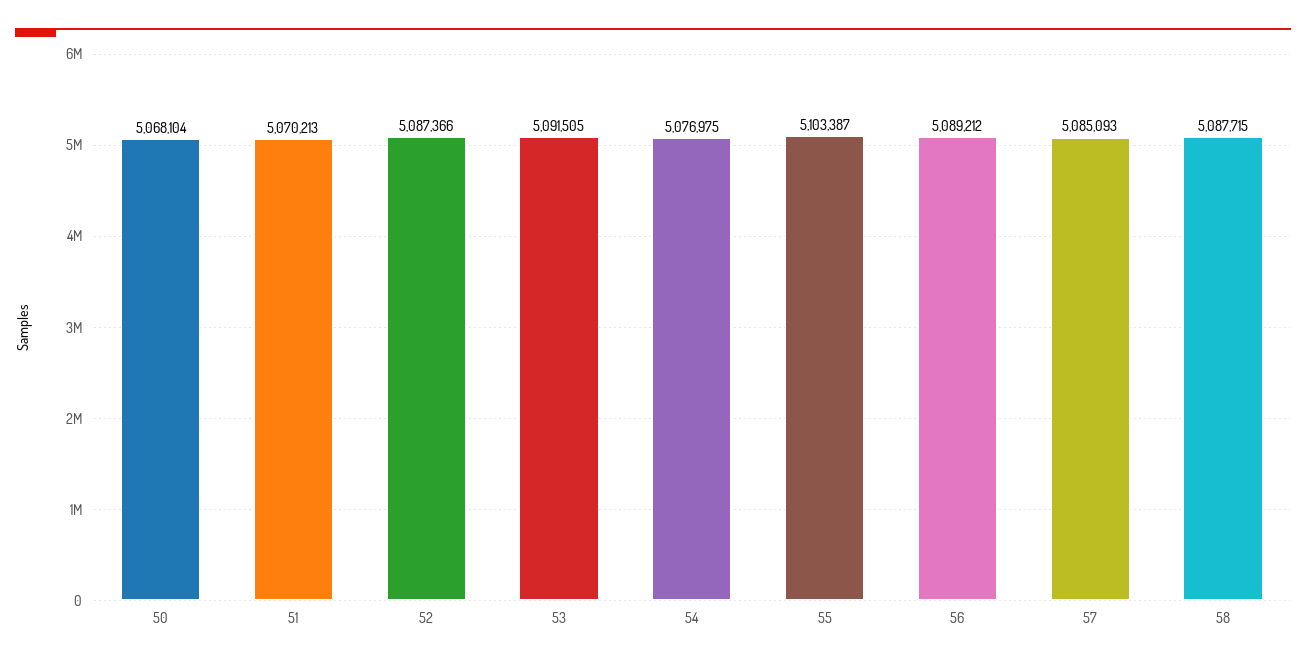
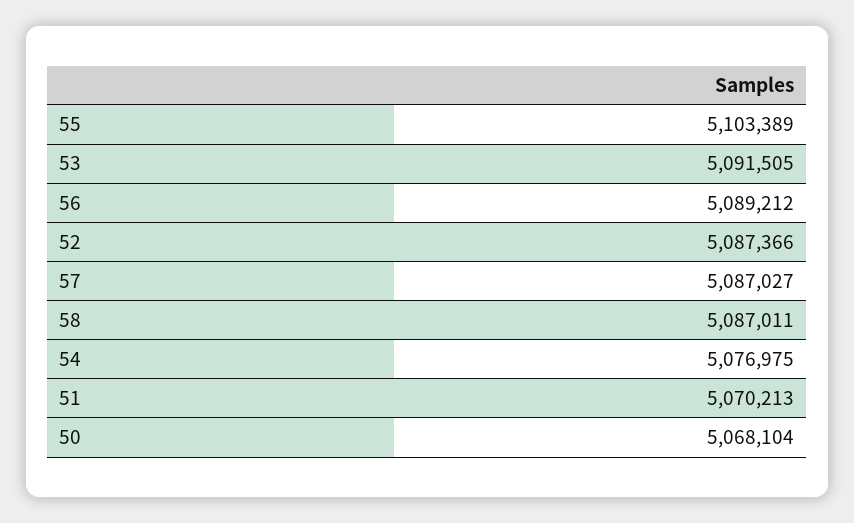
  {
    "50": 5068104,
    "51": 5070213,
    "52": 5087366,
    "53": 5091505,
    "54": 5076975,
-   "55": 5103387,
+   "55": 5103389,
    "56": 5089212,
-   "57": 5085093,
+   "57": 5087027,
-   "58": 5087715
+   "58": 5087011
  }

